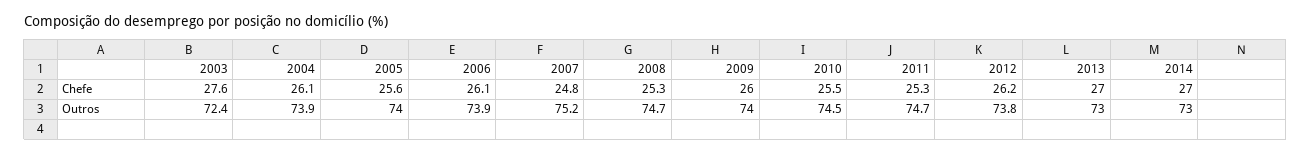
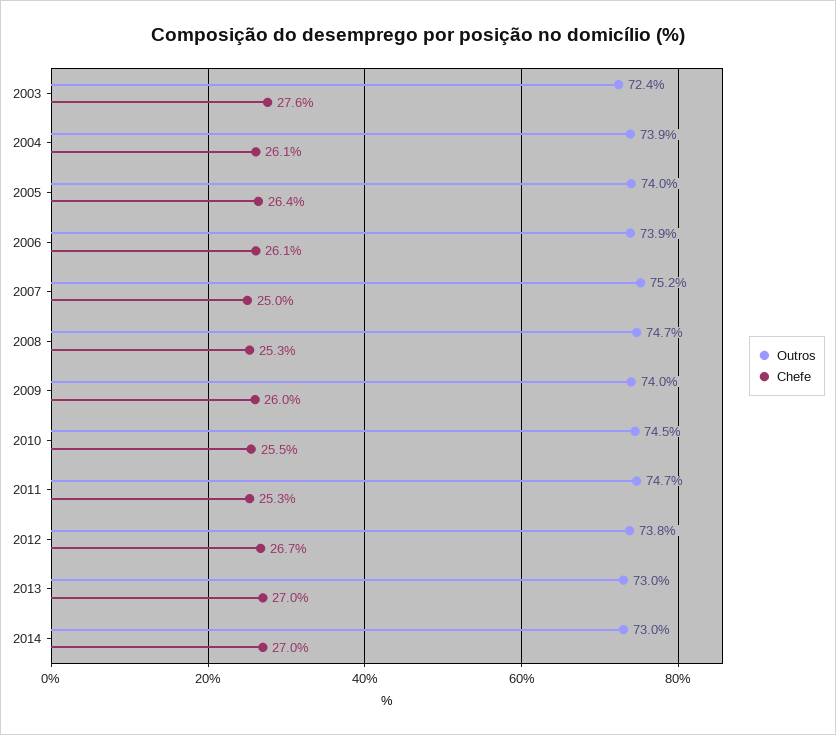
  {
    "Chefe": {
      "2003": 27.6,
      "2004": 26.1,
-     "2005": 25.6,
+     "2005": 26.4,
      "2006": 26.1,
-     "2007": 24.8,
+     "2007": 25,
      "2008": 25.3,
      "2009": 26,
      "2010": 25.5,
      "2011": 25.3,
-     "2012": 26.2,
+     "2012": 26.7,
      "2013": 27,
      "2014": 27
    },
    "Outros": {
      "2003": 72.4,
      "2004": 73.9,
      "2005": 74,
      "2006": 73.9,
      "2007": 75.2,
      "2008": 74.7,
      "2009": 74,
      "2010": 74.5,
      "2011": 74.7,
      "2012": 73.8,
      "2013": 73,
      "2014": 73
    }
  }

